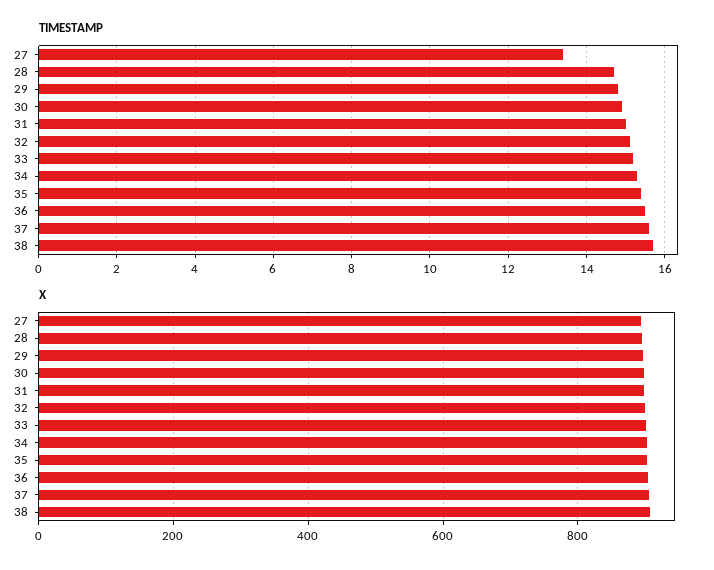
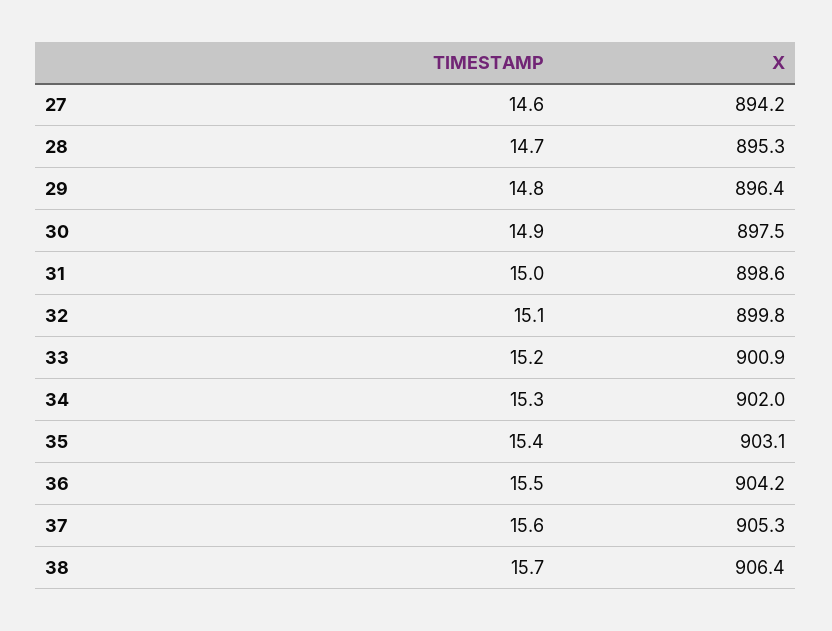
  {
    "TIMESTAMP": {
-     "27": 13.5,
+     "27": 14.6,
      "28": 14.7,
      "29": 14.8,
      "30": 14.9,
      "31": 15,
      "32": 15.1,
      "33": 15.2,
      "34": 15.3,
      "35": 15.4,
      "36": 15.5,
      "37": 15.6,
      "38": 15.7
    },
    "X": {
      "27": 894.2,
      "28": 895.3,
      "29": 896.4,
      "30": 897.5,
      "31": 898.6,
      "32": 899.8,
      "33": 900.9,
      "34": 902,
      "35": 903.1,
      "36": 904.2,
      "37": 905.3,
      "38": 906.4
    }
  }

